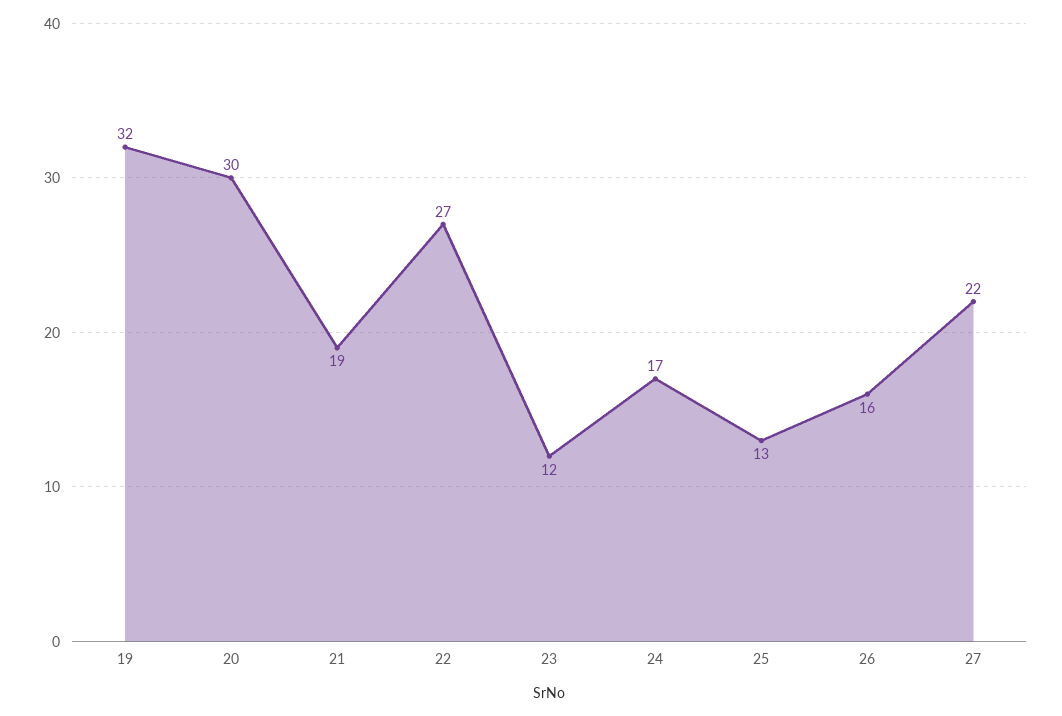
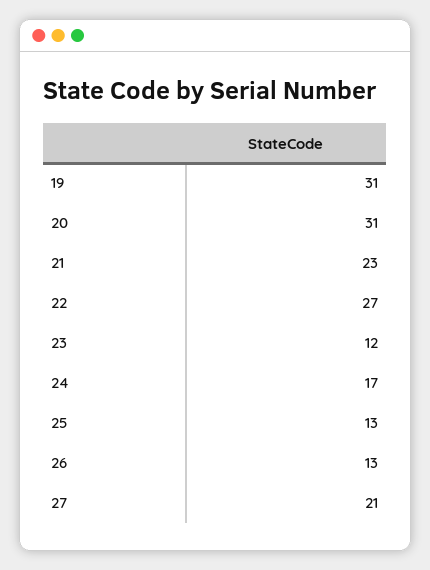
  {
-   "19": 32,
+   "19": 31,
-   "20": 30,
+   "20": 31,
-   "21": 19,
+   "21": 23,
    "22": 27,
    "23": 12,
    "24": 17,
    "25": 13,
-   "26": 16,
+   "26": 13,
-   "27": 22
+   "27": 21
  }

